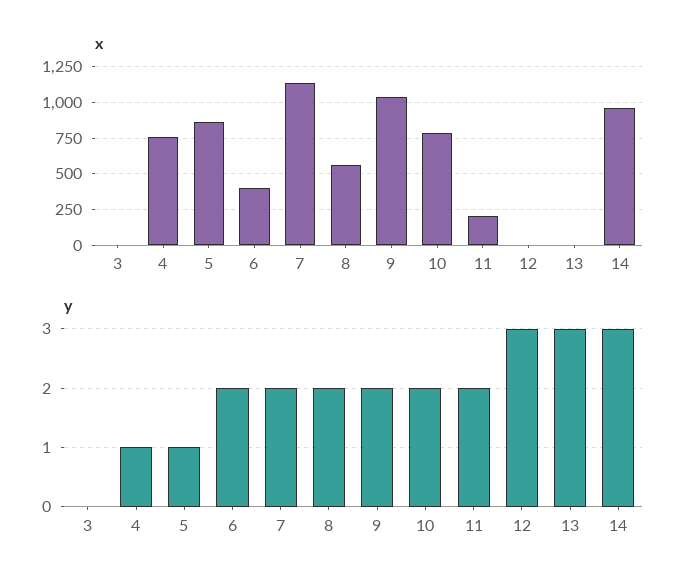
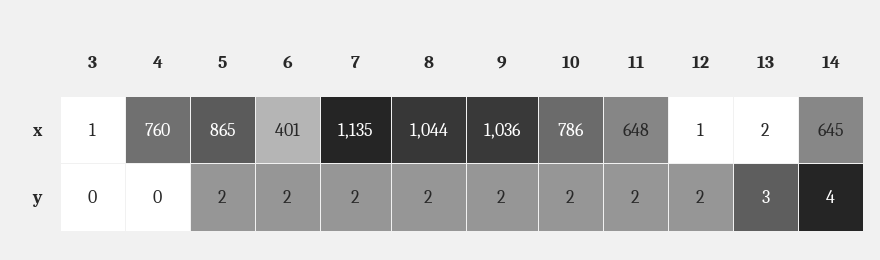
  {
    "x": {
      "3": 1,
      "4": 760,
      "5": 865,
      "6": 401,
      "7": 1135,
-     "8": 550,
+     "8": 1044,
      "9": 1036,
      "10": 786,
-     "11": 200,
+     "11": 648,
      "12": 1,
      "13": 2,
-     "14": 950
+     "14": 645
    },
    "y": {
      "3": 0,
-     "4": 1,
+     "4": 0,
-     "5": 1,
+     "5": 2,
      "6": 2,
      "7": 2,
      "8": 2,
      "9": 2,
      "10": 2,
      "11": 2,
-     "12": 3,
+     "12": 2,
      "13": 3,
-     "14": 3
+     "14": 4
    }
  }

